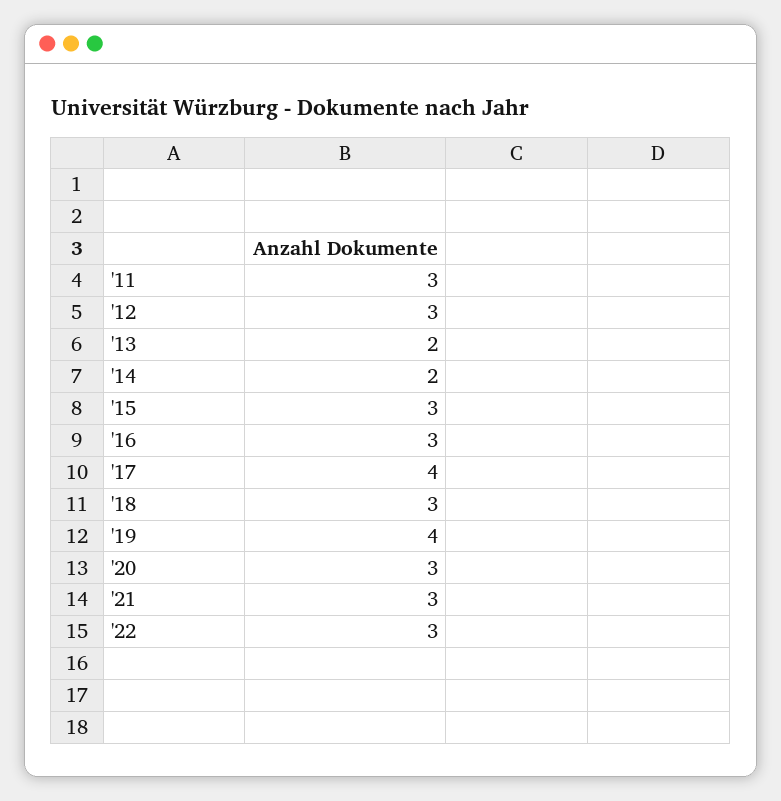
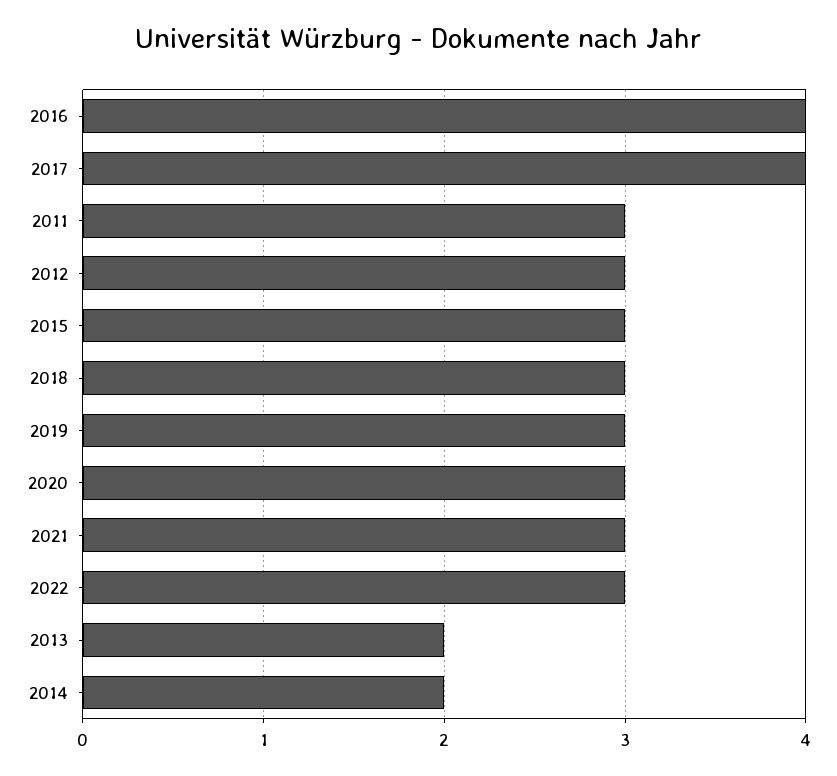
  {
    "'11": 3,
    "'12": 3,
    "'13": 2,
    "'14": 2,
    "'15": 3,
-   "'16": 3,
+   "'16": 4,
    "'17": 4,
    "'18": 3,
-   "'19": 4,
+   "'19": 3,
    "'20": 3,
    "'21": 3,
    "'22": 3
  }

